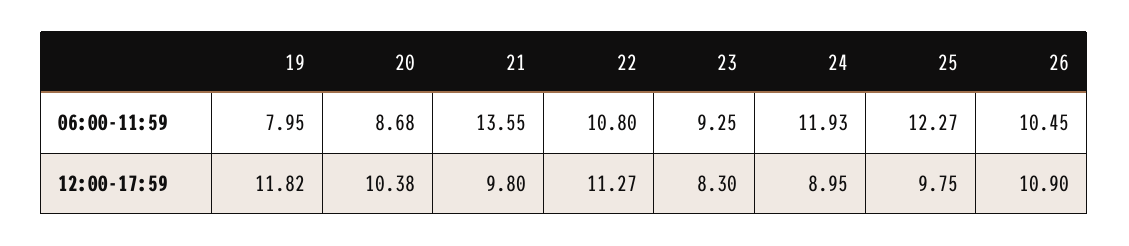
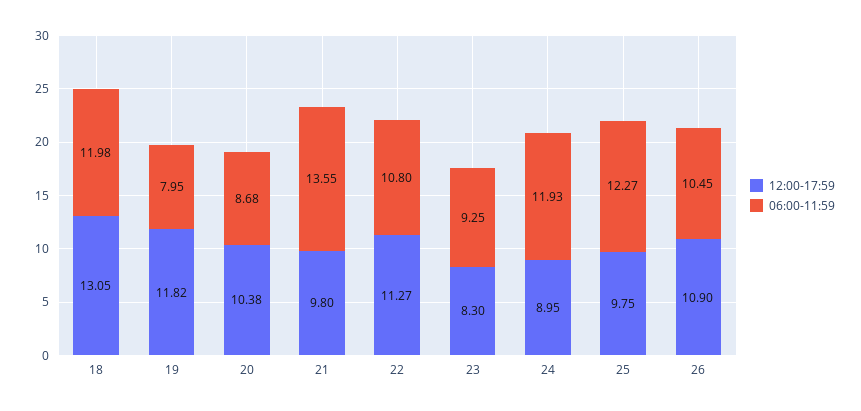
  {
    "06:00-11:59": {
      "19": 7.95,
      "20": 8.68,
      "21": 13.55,
      "22": 10.8,
      "23": 9.25,
      "24": 11.93,
      "25": 12.27,
-     "26": 10.45
+     "26": 10.45,
+     "18": 11.98
    },
    "12:00-17:59": {
      "19": 11.82,
      "20": 10.38,
      "21": 9.8,
      "22": 11.27,
      "23": 8.3,
      "24": 8.95,
      "25": 9.75,
-     "26": 10.9
+     "26": 10.9,
+     "18": 13.05
    }
  }

